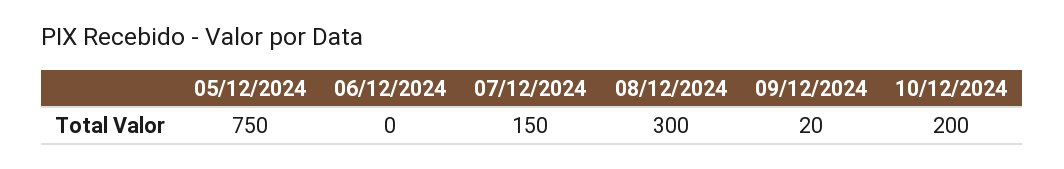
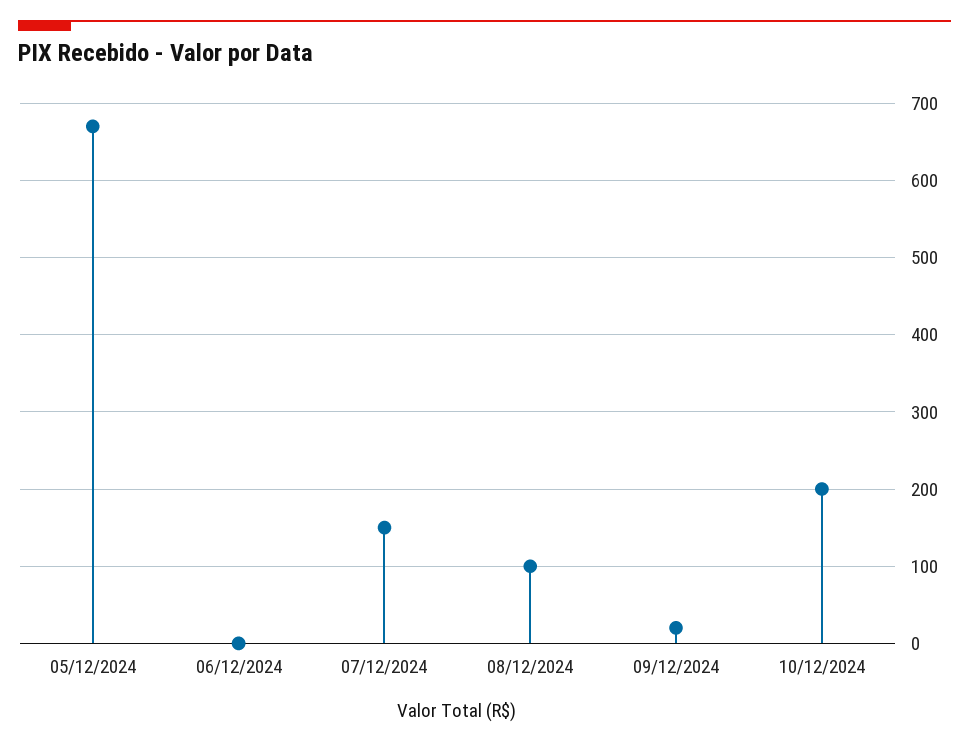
  {
-   "05/12/2024": 750,
+   "05/12/2024": 670,
    "06/12/2024": 0,
    "07/12/2024": 150,
-   "08/12/2024": 300,
+   "08/12/2024": 100,
    "09/12/2024": 20,
    "10/12/2024": 200
  }

